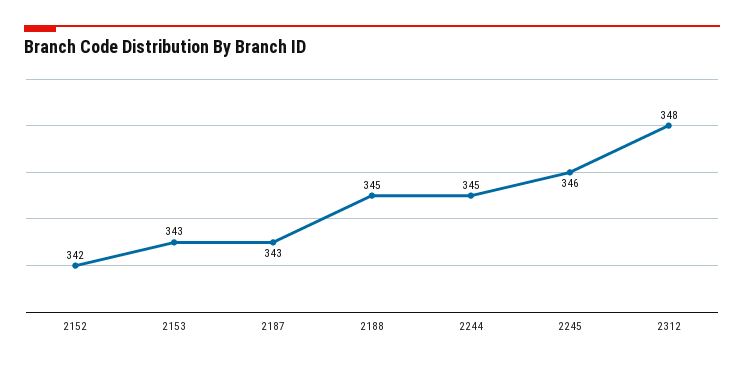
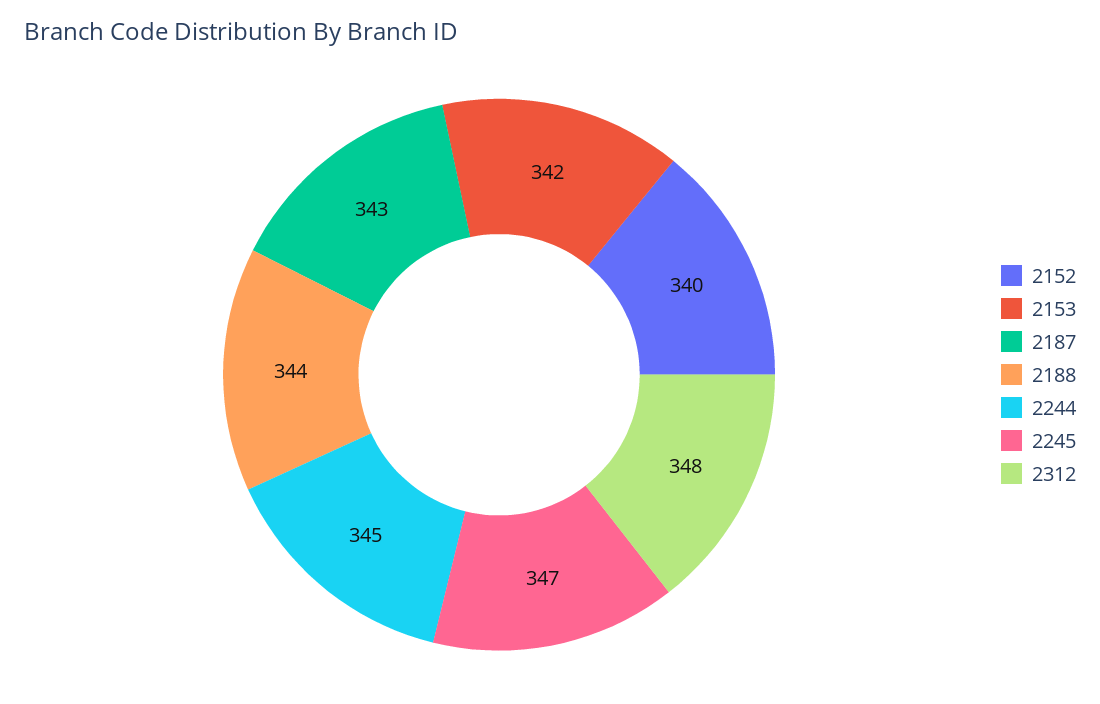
  {
-   "2152": 342,
+   "2152": 340,
-   "2153": 343,
+   "2153": 342,
    "2187": 343,
-   "2188": 345,
+   "2188": 344,
    "2244": 345,
-   "2245": 346,
+   "2245": 347,
    "2312": 348
  }

